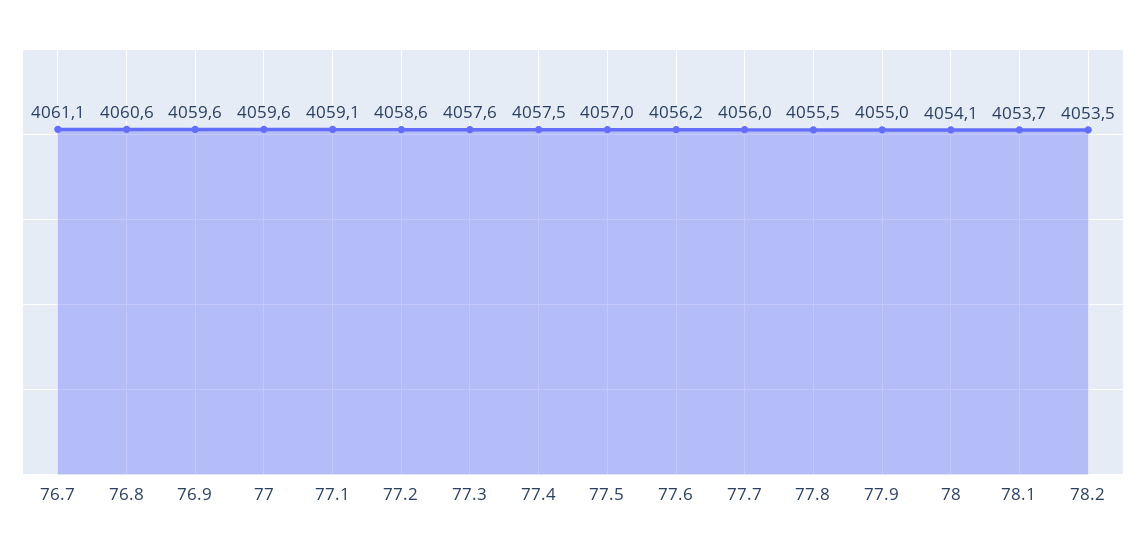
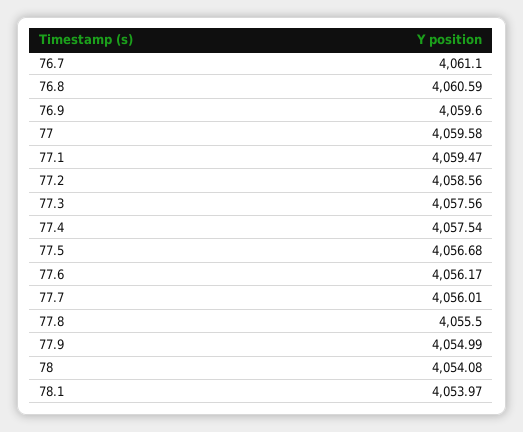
  {
    "76.7": 4061.1,
    "76.8": 4060.59,
    "76.9": 4059.6,
    "77": 4059.58,
-   "77.1": 4059.1,
+   "77.1": 4059.47,
    "77.2": 4058.56,
    "77.3": 4057.56,
    "77.4": 4057.54,
-   "77.5": 4057,
+   "77.5": 4056.68,
    "77.6": 4056.17,
    "77.7": 4056.01,
    "77.8": 4055.5,
    "77.9": 4054.99,
    "78": 4054.08,
-   "78.1": 4053.7,
+   "78.1": 4053.97
-   "78.2": 4053.5
  }

